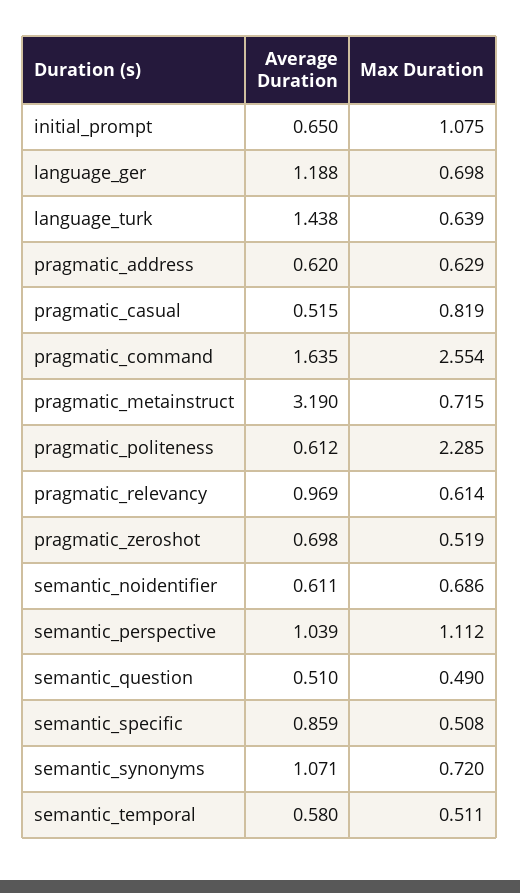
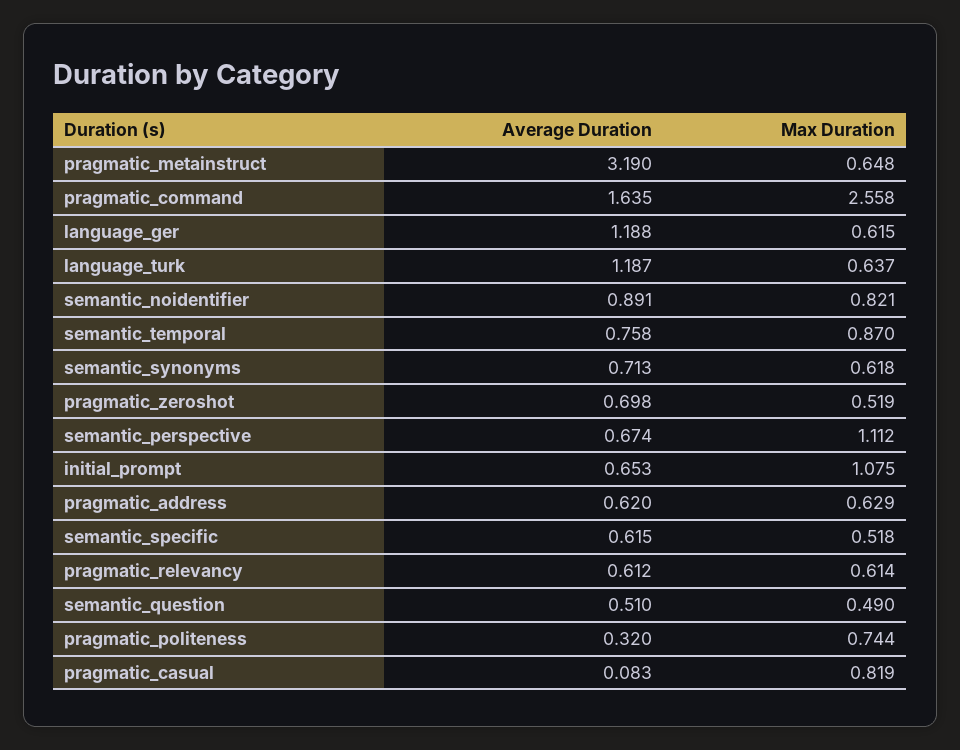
  {
    "Average Duration": {
-     "initial_prompt": 0.65,
+     "initial_prompt": 0.653,
      "language_ger": 1.188,
-     "language_turk": 1.438,
+     "language_turk": 1.187,
      "pragmatic_address": 0.62,
-     "pragmatic_casual": 0.515,
+     "pragmatic_casual": 0.083,
      "pragmatic_command": 1.635,
      "pragmatic_metainstruct": 3.19,
-     "pragmatic_politeness": 0.612,
+     "pragmatic_politeness": 0.32,
-     "pragmatic_relevancy": 0.969,
+     "pragmatic_relevancy": 0.612,
      "pragmatic_zeroshot": 0.698,
-     "semantic_noidentifier": 0.611,
+     "semantic_noidentifier": 0.891,
-     "semantic_perspective": 1.039,
+     "semantic_perspective": 0.674,
      "semantic_question": 0.51,
-     "semantic_specific": 0.859,
+     "semantic_specific": 0.615,
-     "semantic_synonyms": 1.071,
+     "semantic_synonyms": 0.713,
-     "semantic_temporal": 0.58
+     "semantic_temporal": 0.758
    },
    "Max Duration": {
      "initial_prompt": 1.075,
-     "language_ger": 0.698,
+     "language_ger": 0.615,
-     "language_turk": 0.639,
+     "language_turk": 0.637,
      "pragmatic_address": 0.629,
      "pragmatic_casual": 0.819,
-     "pragmatic_command": 2.554,
+     "pragmatic_command": 2.558,
-     "pragmatic_metainstruct": 0.715,
+     "pragmatic_metainstruct": 0.648,
-     "pragmatic_politeness": 2.285,
+     "pragmatic_politeness": 0.744,
      "pragmatic_relevancy": 0.614,
      "pragmatic_zeroshot": 0.519,
-     "semantic_noidentifier": 0.686,
+     "semantic_noidentifier": 0.821,
      "semantic_perspective": 1.112,
      "semantic_question": 0.49,
-     "semantic_specific": 0.508,
+     "semantic_specific": 0.518,
-     "semantic_synonyms": 0.72,
+     "semantic_synonyms": 0.618,
-     "semantic_temporal": 0.511
+     "semantic_temporal": 0.87
    }
  }

